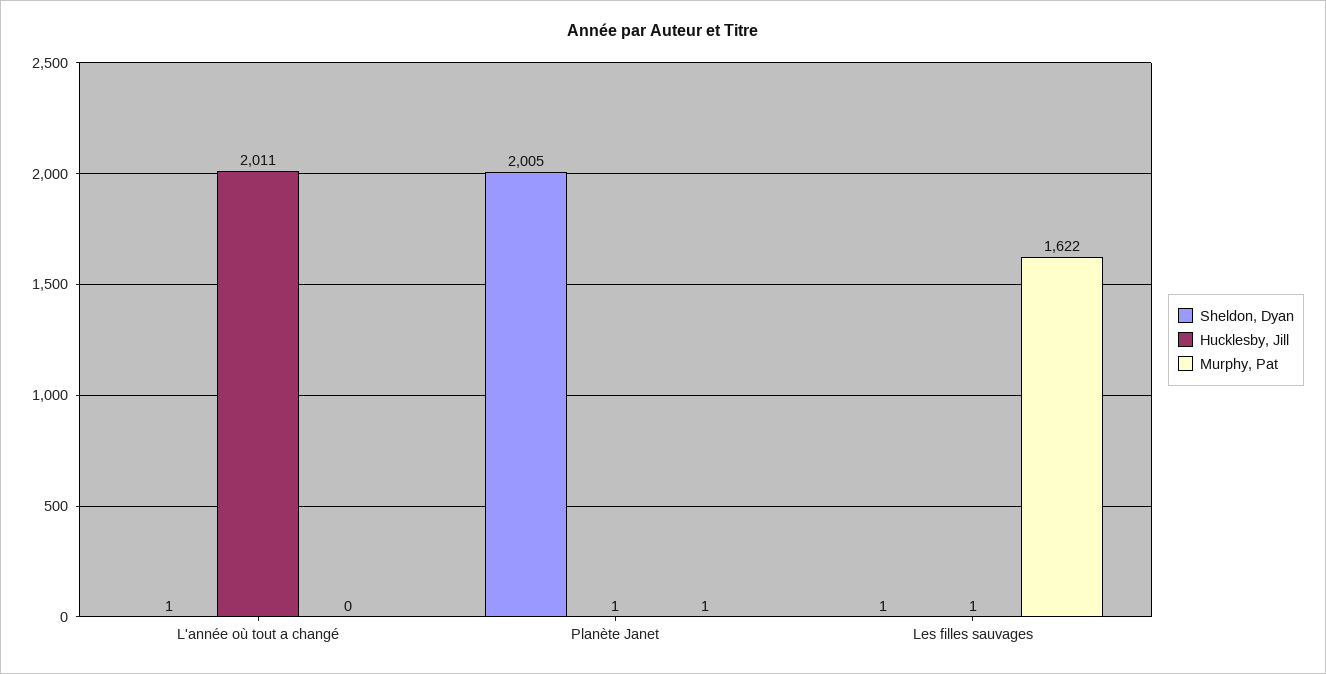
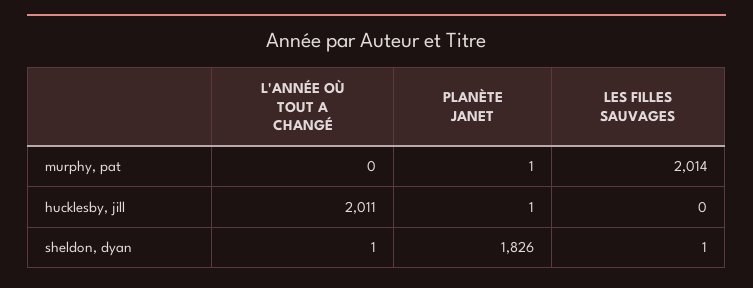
  {
    "Sheldon, Dyan": {
      "L'année où tout a changé": 1,
-     "Planète Janet": 2005,
+     "Planète Janet": 1826,
      "Les filles sauvages": 1
    },
    "Hucklesby, Jill": {
      "L'année où tout a changé": 2011,
      "Planète Janet": 1,
-     "Les filles sauvages": 1
+     "Les filles sauvages": 0
    },
    "Murphy, Pat": {
      "L'année où tout a changé": 0,
      "Planète Janet": 1,
-     "Les filles sauvages": 1622
+     "Les filles sauvages": 2014
    }
  }

